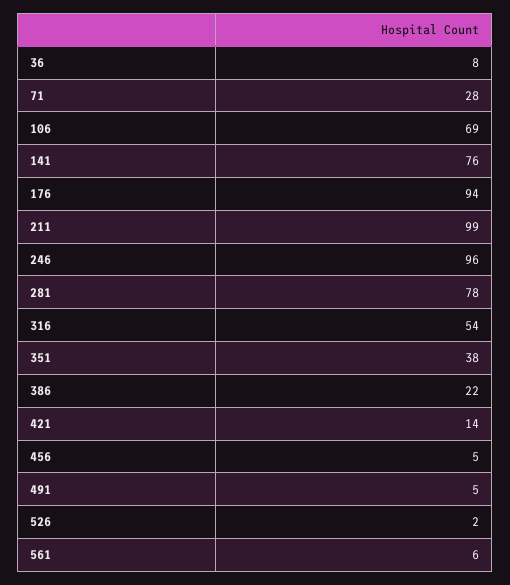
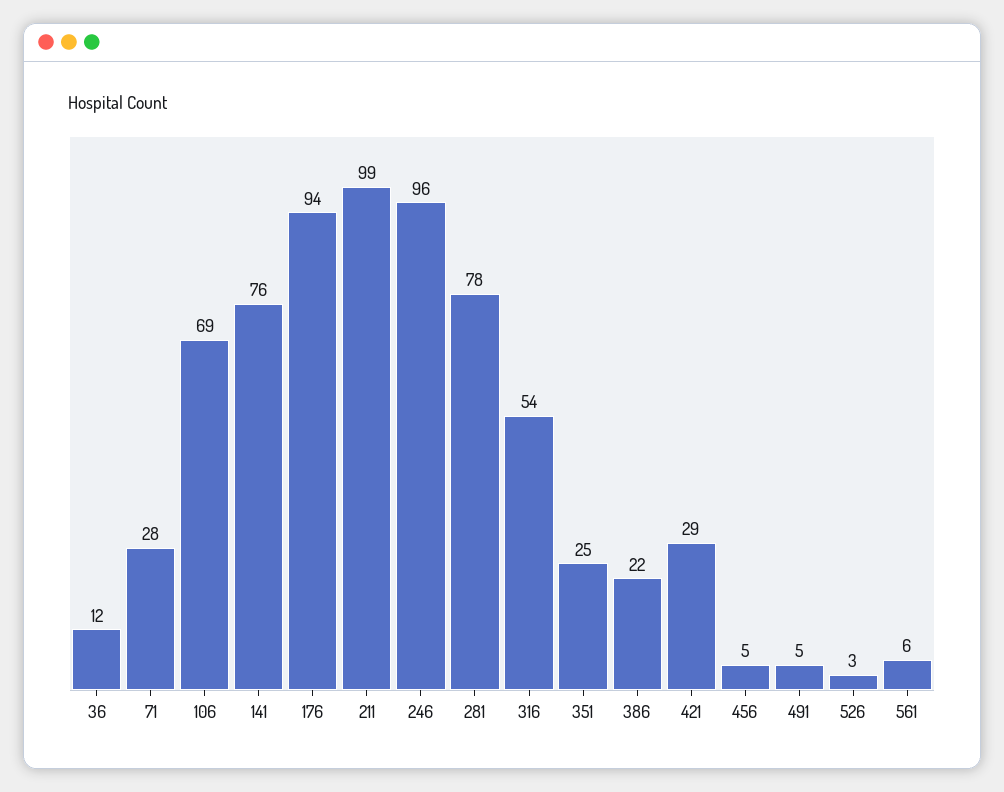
  {
-   "36": 8,
+   "36": 12,
    "71": 28,
    "106": 69,
    "141": 76,
    "176": 94,
    "211": 99,
    "246": 96,
    "281": 78,
    "316": 54,
-   "351": 38,
+   "351": 25,
    "386": 22,
-   "421": 14,
+   "421": 29,
    "456": 5,
    "491": 5,
-   "526": 2,
+   "526": 3,
    "561": 6
  }

